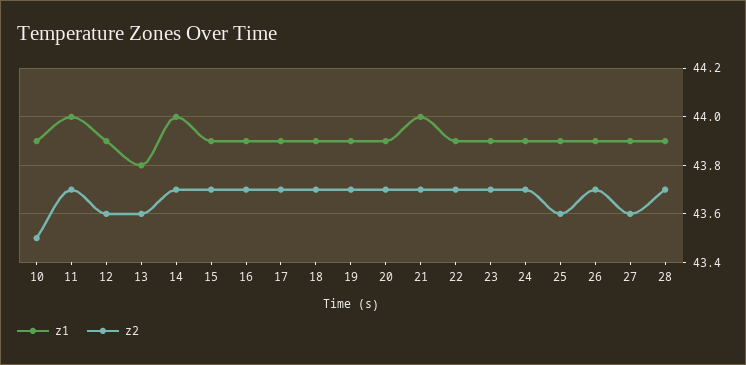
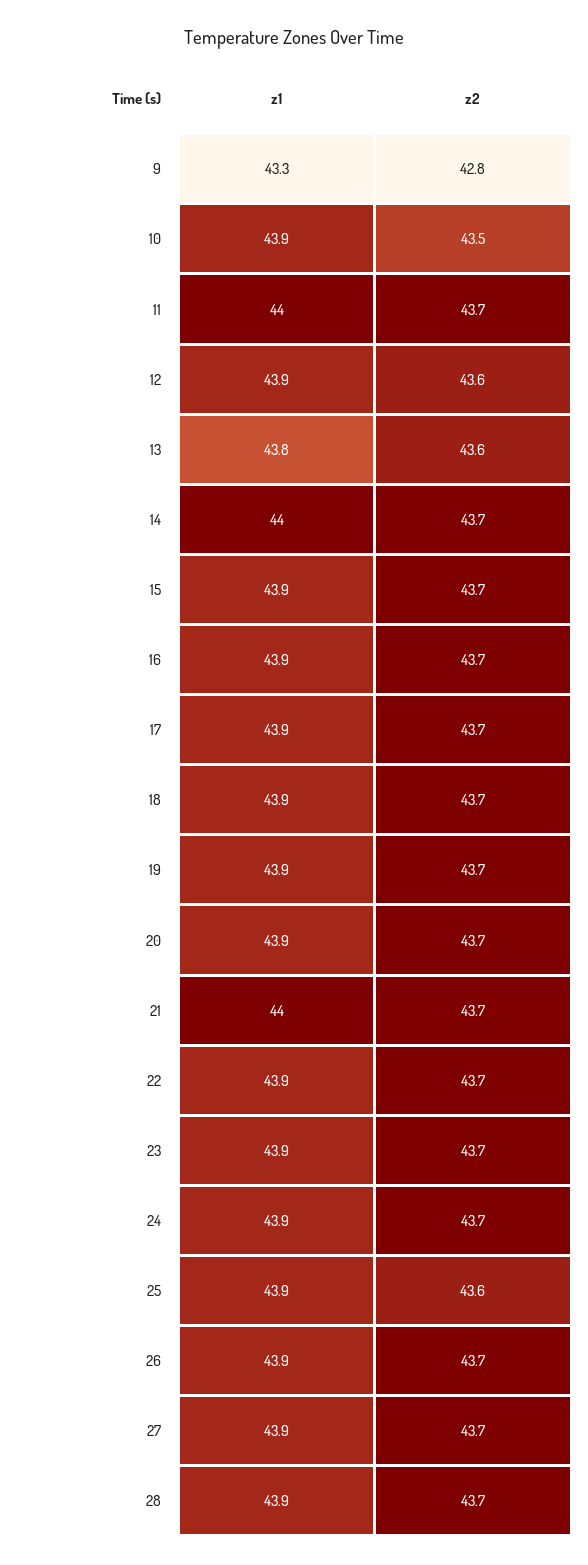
  {
    "z1": {
      "10": 43.9,
      "11": 44,
      "12": 43.9,
      "13": 43.8,
      "14": 44,
      "15": 43.9,
      "16": 43.9,
      "17": 43.9,
      "18": 43.9,
      "19": 43.9,
      "20": 43.9,
      "21": 44,
      "22": 43.9,
      "23": 43.9,
      "24": 43.9,
      "25": 43.9,
      "26": 43.9,
      "27": 43.9,
-     "28": 43.9
+     "28": 43.9,
+     "9": 43.3
    },
    "z2": {
      "10": 43.5,
      "11": 43.7,
      "12": 43.6,
      "13": 43.6,
      "14": 43.7,
      "15": 43.7,
      "16": 43.7,
      "17": 43.7,
      "18": 43.7,
      "19": 43.7,
      "20": 43.7,
      "21": 43.7,
      "22": 43.7,
      "23": 43.7,
      "24": 43.7,
      "25": 43.6,
      "26": 43.7,
-     "27": 43.6,
+     "27": 43.7,
-     "28": 43.7
+     "28": 43.7,
+     "9": 42.8
    }
  }

